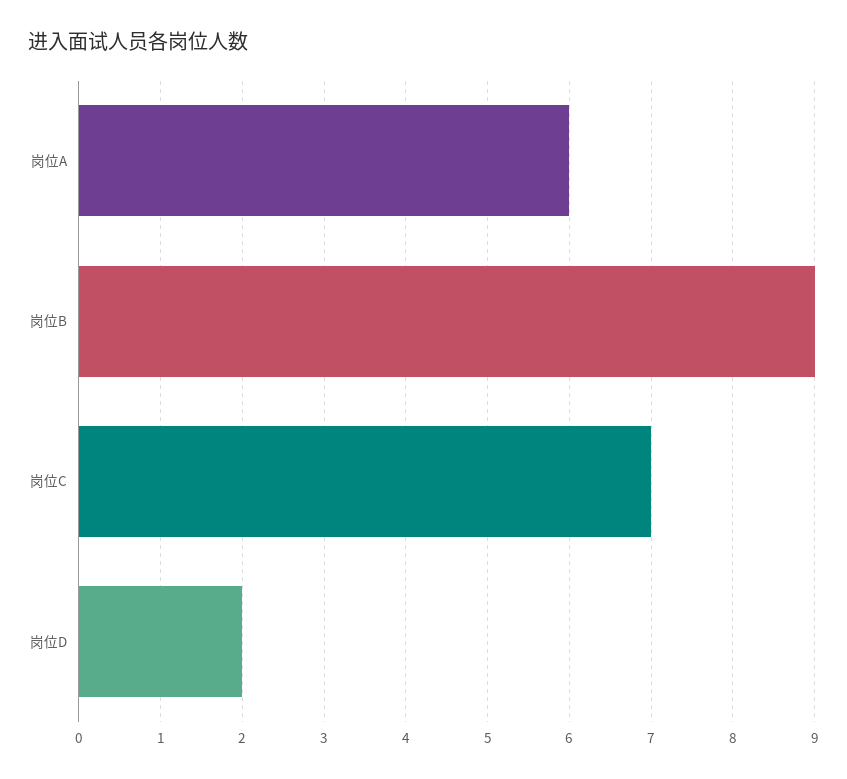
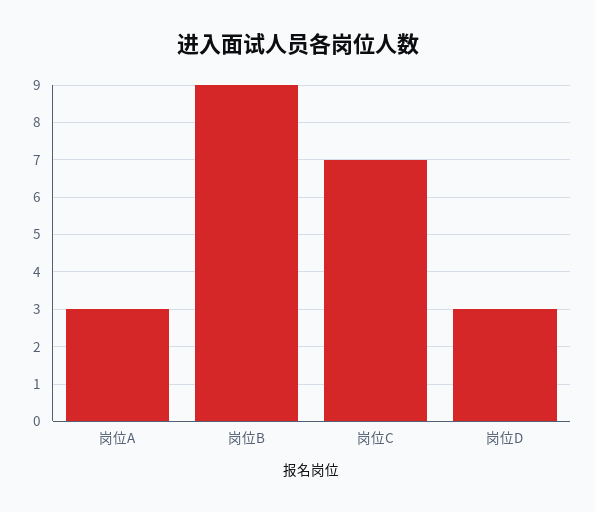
  {
-   "岗位A": 6,
+   "岗位A": 3,
    "岗位B": 9,
    "岗位C": 7,
-   "岗位D": 2
+   "岗位D": 3
  }

